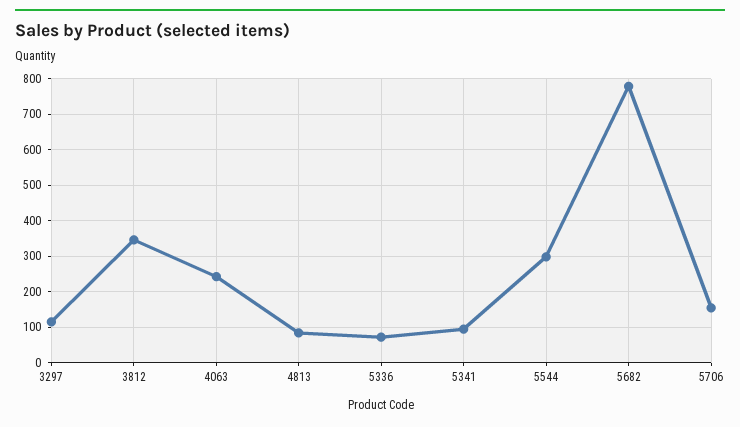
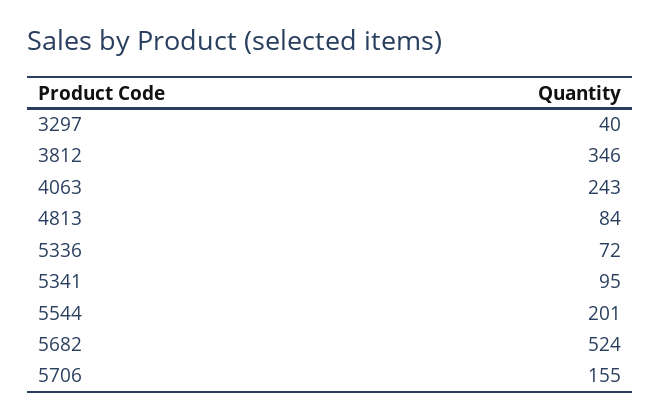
  {
-   "3297": 120,
+   "3297": 40,
    "3812": 346,
    "4063": 243,
    "4813": 84,
    "5336": 72,
    "5341": 95,
-   "5544": 300,
+   "5544": 201,
-   "5682": 780,
+   "5682": 524,
    "5706": 155
  }

